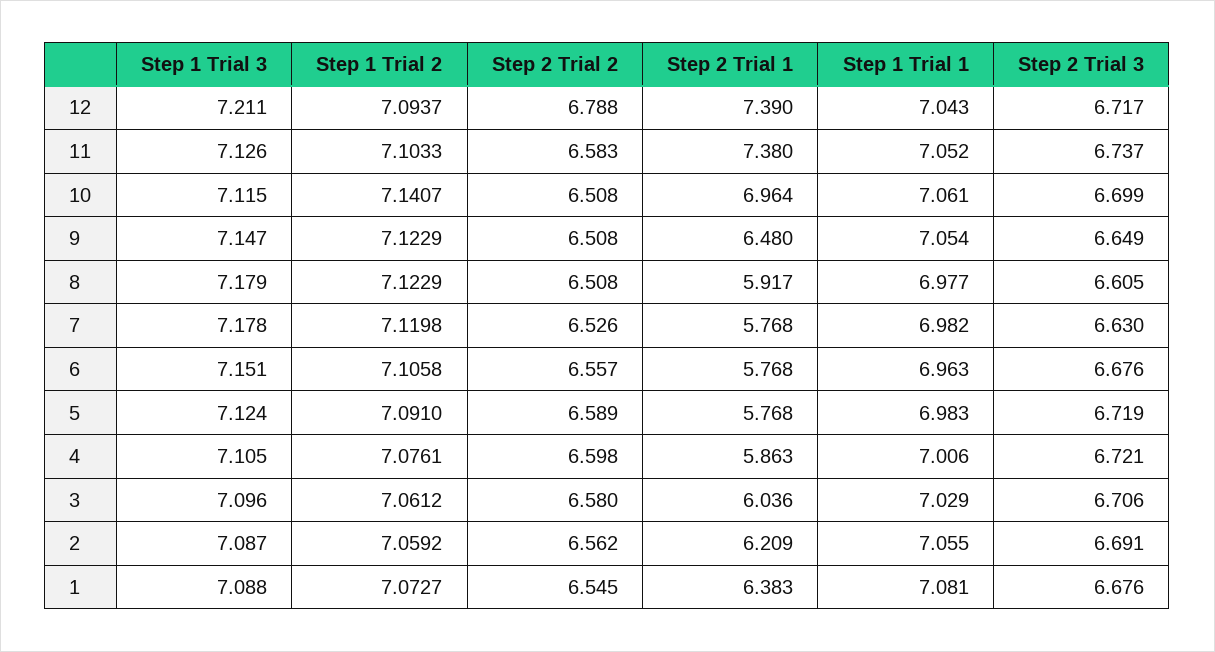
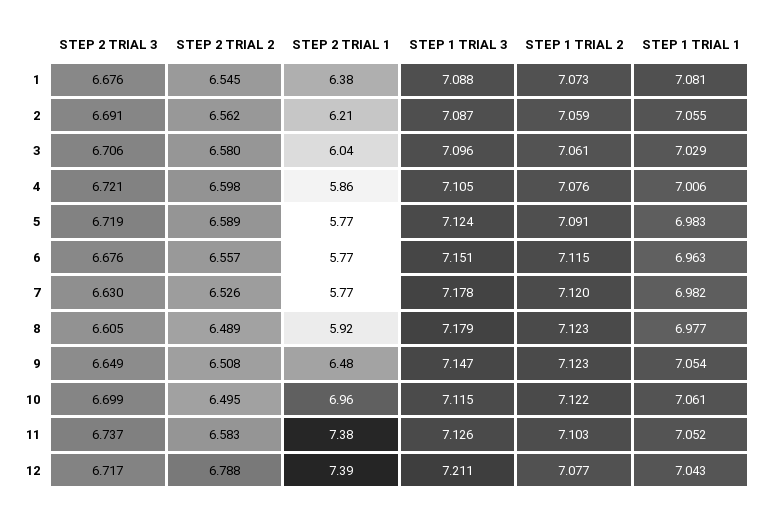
  {
    "Step 1 Trial 3": {
      "12": 7.211,
      "11": 7.126,
      "10": 7.115,
      "9": 7.147,
      "8": 7.179,
      "7": 7.178,
      "6": 7.151,
      "5": 7.124,
      "4": 7.105,
      "3": 7.096,
      "2": 7.087,
      "1": 7.088
    },
    "Step 1 Trial 2": {
-     "12": 7.0937,
+     "12": 7.077,
      "11": 7.1033,
-     "10": 7.1407,
+     "10": 7.122,
      "9": 7.1229,
      "8": 7.1229,
      "7": 7.1198,
-     "6": 7.1058,
+     "6": 7.115,
      "5": 7.091,
      "4": 7.0761,
      "3": 7.0612,
      "2": 7.0592,
      "1": 7.0727
    },
    "Step 2 Trial 2": {
      "12": 6.788,
      "11": 6.583,
-     "10": 6.508,
+     "10": 6.495,
      "9": 6.508,
-     "8": 6.508,
+     "8": 6.489,
      "7": 6.526,
      "6": 6.557,
      "5": 6.589,
      "4": 6.598,
      "3": 6.58,
      "2": 6.562,
      "1": 6.545
    },
    "Step 2 Trial 1": {
      "12": 7.39,
      "11": 7.38,
      "10": 6.964,
      "9": 6.48,
      "8": 5.917,
      "7": 5.768,
      "6": 5.768,
      "5": 5.768,
      "4": 5.863,
      "3": 6.036,
      "2": 6.209,
      "1": 6.383
    },
    "Step 1 Trial 1": {
      "12": 7.043,
      "11": 7.052,
      "10": 7.061,
      "9": 7.054,
      "8": 6.977,
      "7": 6.982,
      "6": 6.963,
      "5": 6.983,
      "4": 7.006,
      "3": 7.029,
      "2": 7.055,
      "1": 7.081
    },
    "Step 2 Trial 3": {
      "12": 6.717,
      "11": 6.737,
      "10": 6.699,
      "9": 6.649,
      "8": 6.605,
      "7": 6.63,
      "6": 6.676,
      "5": 6.719,
      "4": 6.721,
      "3": 6.706,
      "2": 6.691,
      "1": 6.676
    }
  }

